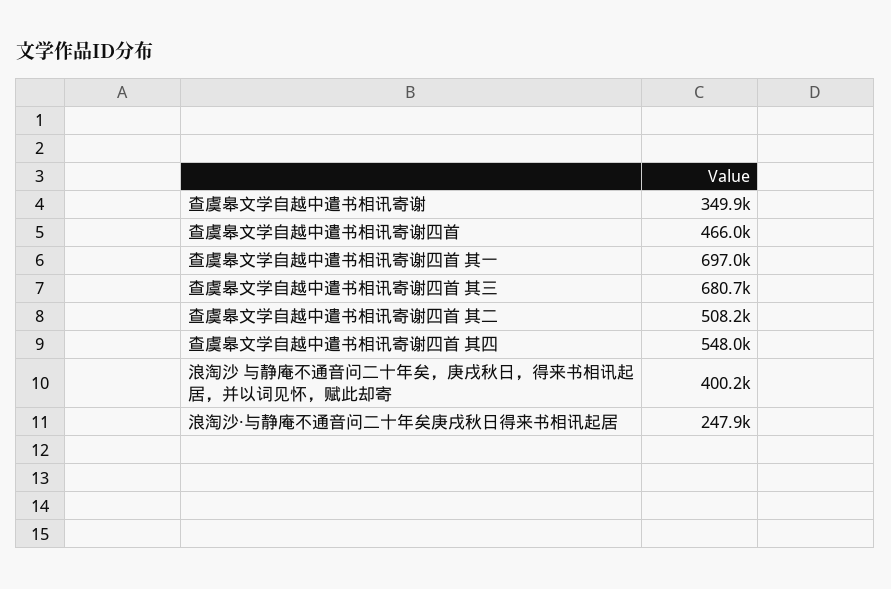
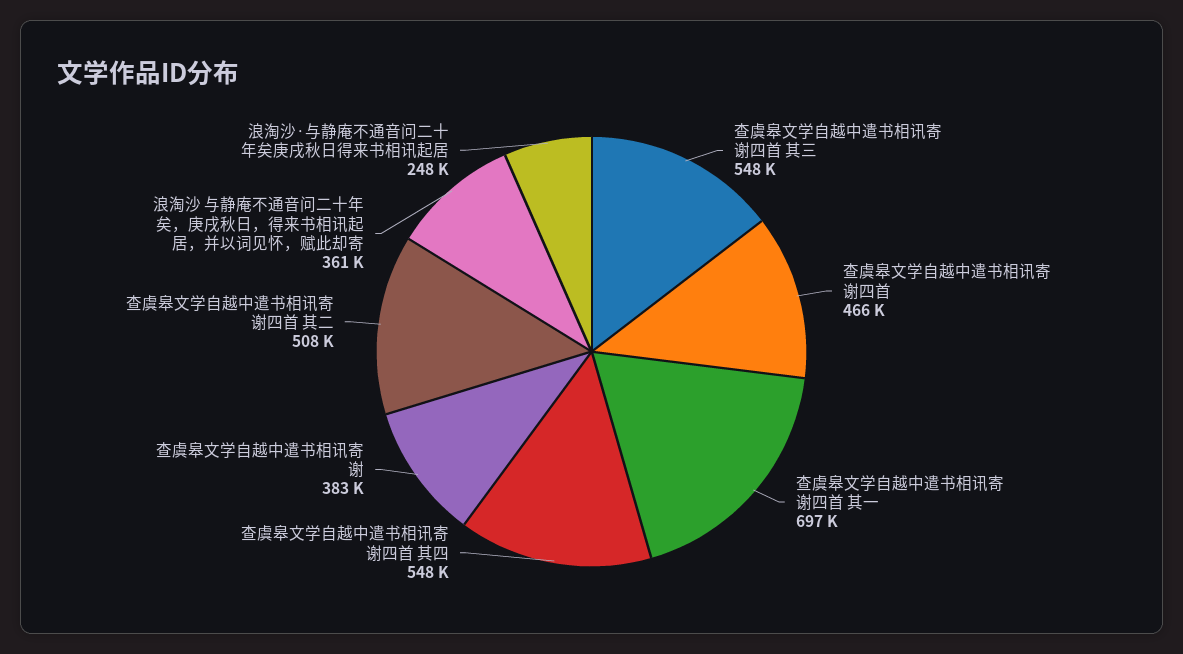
  {
-   "查虞皋文学自越中遣书相讯寄谢": 349900,
+   "查虞皋文学自越中遣书相讯寄谢": 383000,
    "查虞皋文学自越中遣书相讯寄谢四首": 466000,
    "查虞皋文学自越中遣书相讯寄谢四首 其一": 697000,
-   "查虞皋文学自越中遣书相讯寄谢四首 其三": 680700,
+   "查虞皋文学自越中遣书相讯寄谢四首 其三": 548000,
    "查虞皋文学自越中遣书相讯寄谢四首 其二": 508200,
    "查虞皋文学自越中遣书相讯寄谢四首 其四": 548000,
-   "浪淘沙 与静庵不通音问二十年矣，庚戌秋日，得来书相讯起居，并以词见怀，赋此却寄": 400200,
+   "浪淘沙 与静庵不通音问二十年矣，庚戌秋日，得来书相讯起居，并以词见怀，赋此却寄": 361000,
    "浪淘沙·与静庵不通音问二十年矣庚戌秋日得来书相讯起居": 247900
  }

